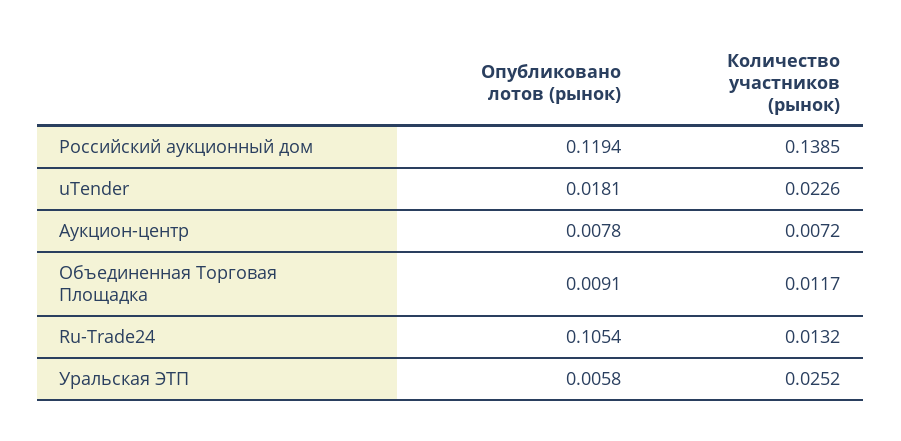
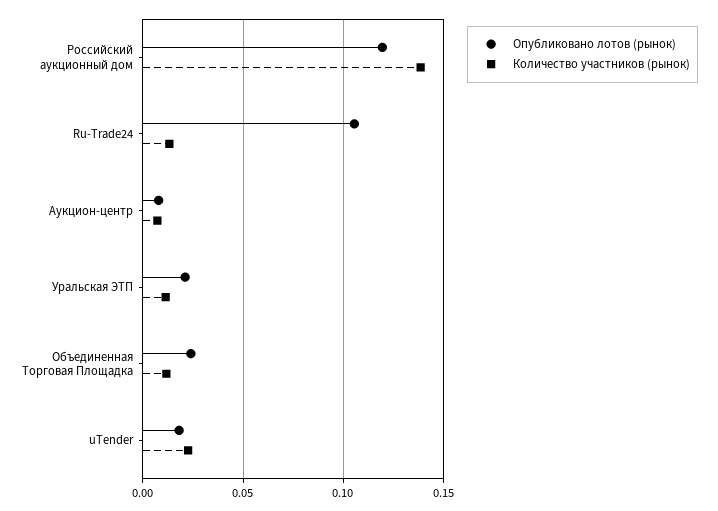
  {
    "Опубликовано лотов (рынок)": {
      "Российский аукционный дом": 0.1194,
      "uTender": 0.0181,
      "Аукцион-центр": 0.0078,
-     "Объединенная Торговая Площадка": 0.0091,
+     "Объединенная Торговая Площадка": 0.025,
      "Ru-Trade24": 0.1054,
-     "Уральская ЭТП": 0.0058
+     "Уральская ЭТП": 0.02
    },
    "Количество участников (рынок)": {
      "Российский аукционный дом": 0.1385,
      "uTender": 0.0226,
      "Аукцион-центр": 0.0072,
      "Объединенная Торговая Площадка": 0.0117,
      "Ru-Trade24": 0.0132,
-     "Уральская ЭТП": 0.0252
+     "Уральская ЭТП": 0.01
    }
  }

